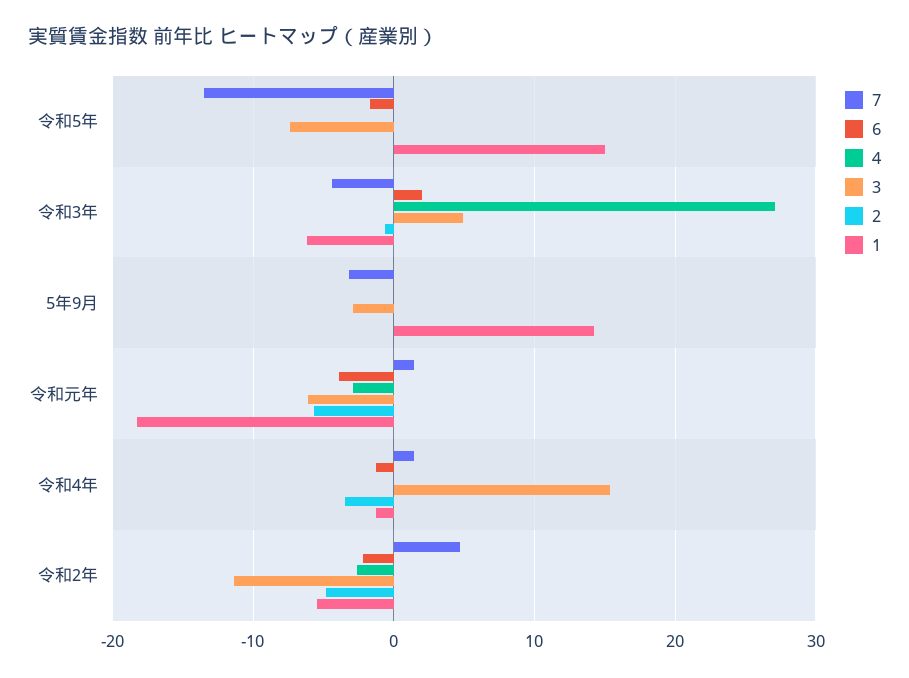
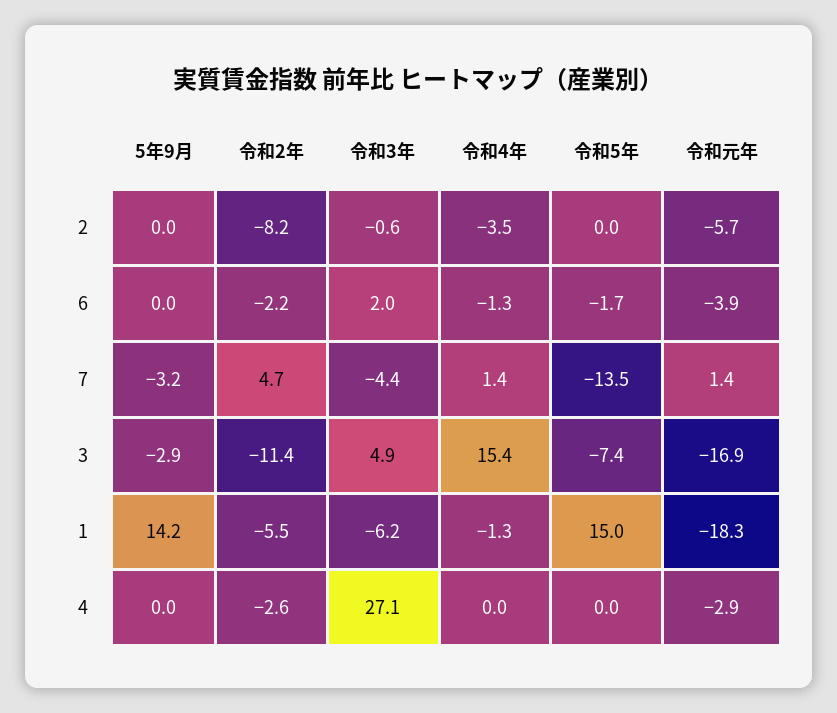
  {
    "7": {
      "令和5年": -13.5,
      "令和3年": -4.4,
      "5年9月": -3.2,
      "令和元年": 1.4,
      "令和4年": 1.4,
      "令和2年": 4.7
    },
    "6": {
      "令和5年": -1.7,
      "令和3年": 2,
      "5年9月": 0,
      "令和元年": -3.9,
      "令和4年": -1.3,
      "令和2年": -2.2
    },
    "4": {
      "令和5年": 0,
      "令和3年": 27.1,
      "5年9月": 0,
      "令和元年": -2.9,
      "令和4年": 0,
      "令和2年": -2.6
    },
    "3": {
      "令和5年": -7.4,
      "令和3年": 4.9,
      "5年9月": -2.9,
-     "令和元年": -6,
+     "令和元年": -16.9,
      "令和4年": 15.4,
      "令和2年": -11.4
    },
    "2": {
      "令和5年": 0,
      "令和3年": -0.6,
      "5年9月": 0,
      "令和元年": -5.7,
      "令和4年": -3.5,
-     "令和2年": -5
+     "令和2年": -8.2
    },
    "1": {
      "令和5年": 15,
      "令和3年": -6.2,
      "5年9月": 14.2,
      "令和元年": -18.3,
      "令和4年": -1.3,
      "令和2年": -5.5
    }
  }

